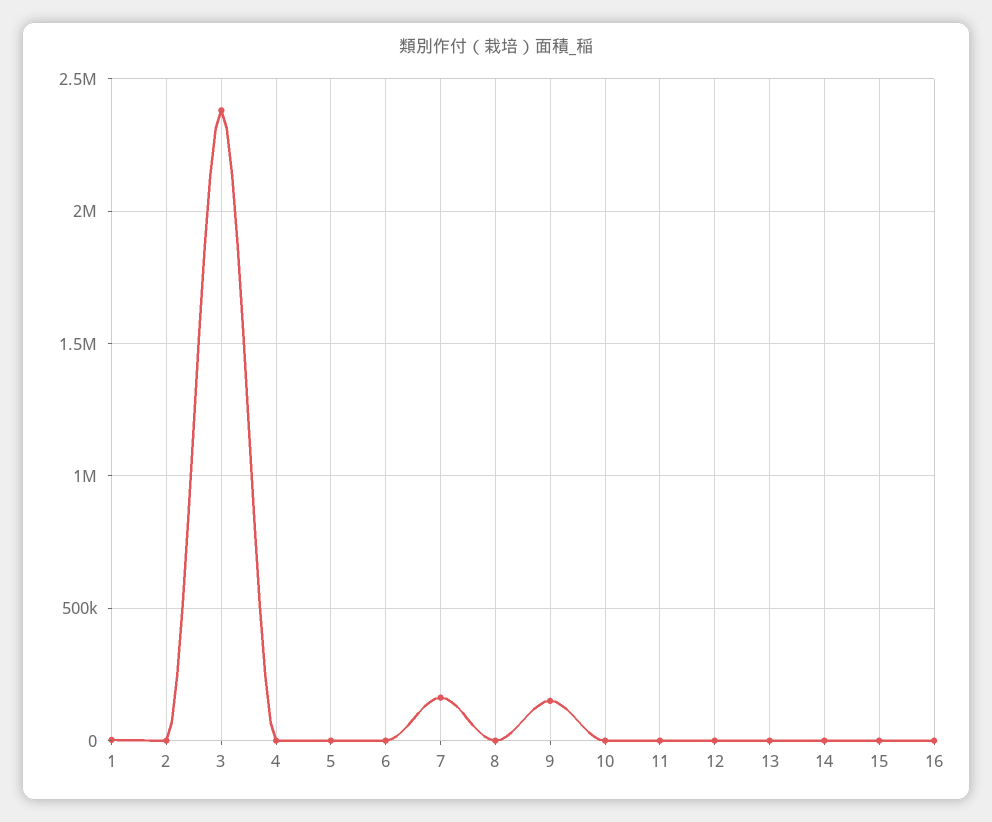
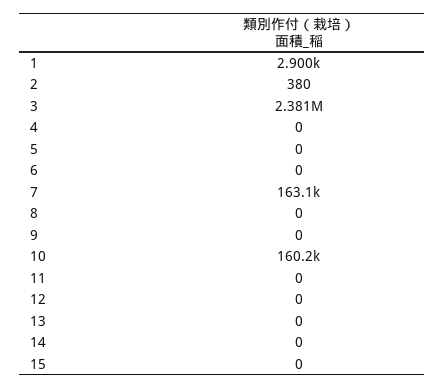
  {
    "1": 2900,
    "2": 380,
    "3": 2381000,
    "4": 0,
    "5": 0,
    "6": 0,
    "7": 163100,
    "8": 0,
-   "9": 150000,
+   "9": 0,
-   "10": 0,
+   "10": 160200,
    "11": 0,
    "12": 0,
    "13": 0,
    "14": 0,
-   "15": 0,
+   "15": 0
-   "16": 0
  }

